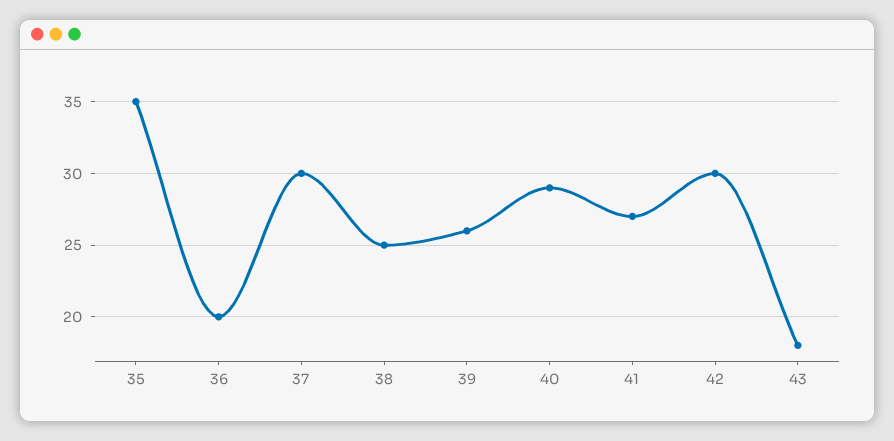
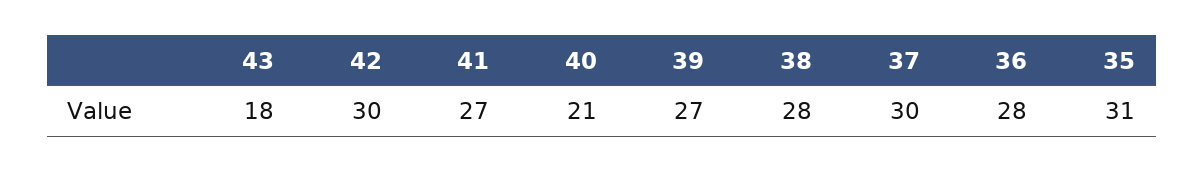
  {
-   "35": 35,
+   "35": 31,
-   "36": 20,
+   "36": 28,
    "37": 30,
-   "38": 25,
+   "38": 28,
-   "39": 26,
+   "39": 27,
-   "40": 29,
+   "40": 21,
    "41": 27,
    "42": 30,
    "43": 18
  }

